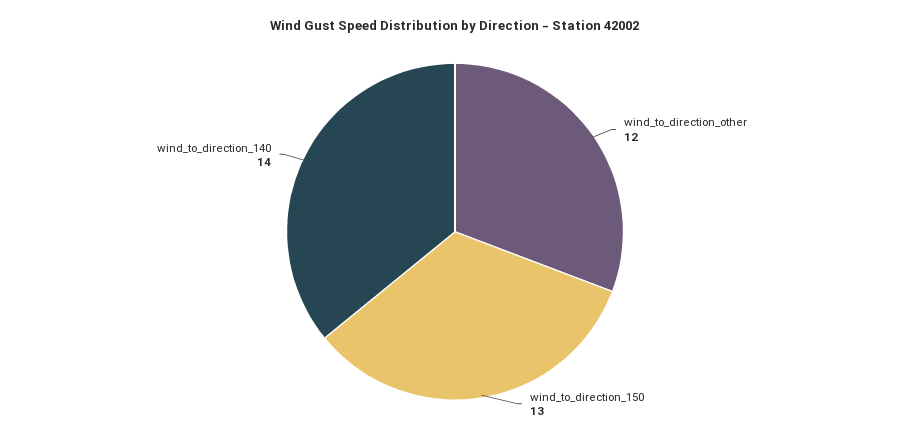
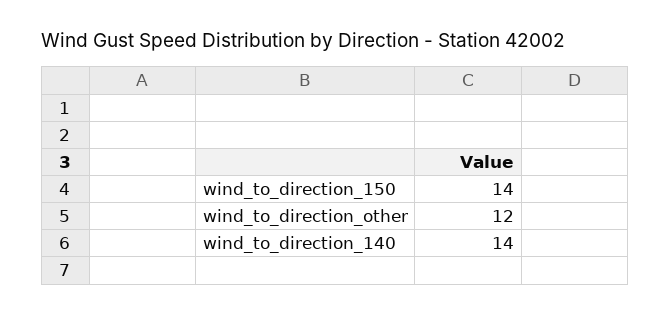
  {
    "wind_to_direction_other": 12,
-   "wind_to_direction_150": 13,
+   "wind_to_direction_150": 14,
    "wind_to_direction_140": 14
  }

